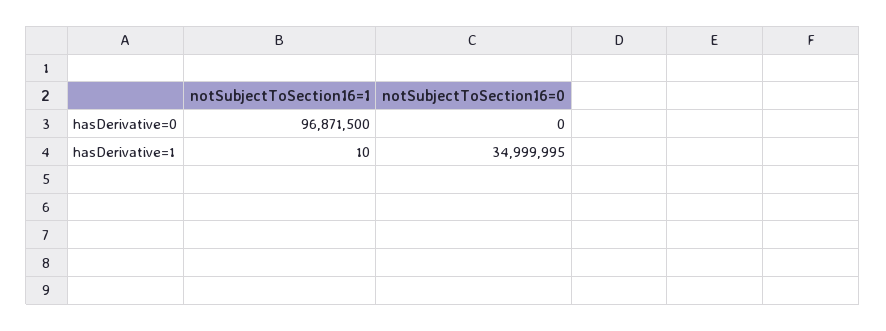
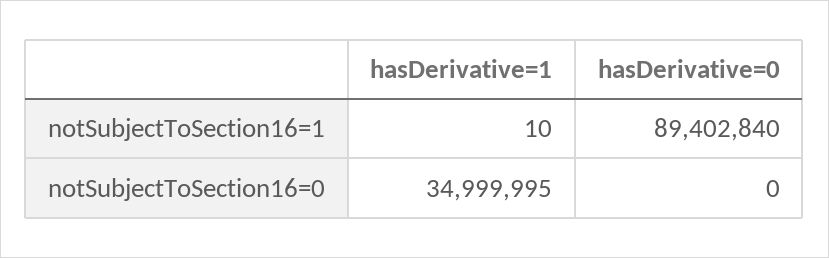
  {
    "notSubjectToSection16=1": {
-     "hasDerivative=0": 96871500,
+     "hasDerivative=0": 89402840,
      "hasDerivative=1": 10
    },
    "notSubjectToSection16=0": {
      "hasDerivative=0": 0,
      "hasDerivative=1": 34999995
    }
  }

